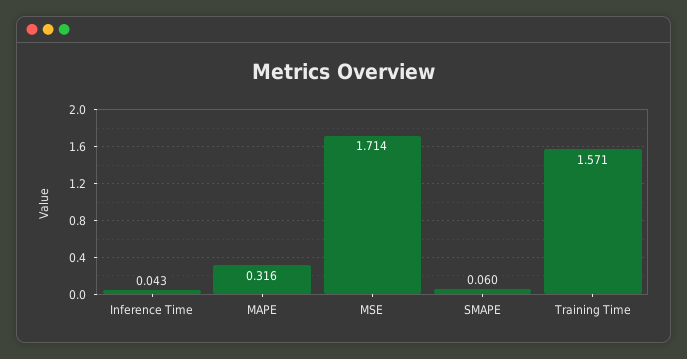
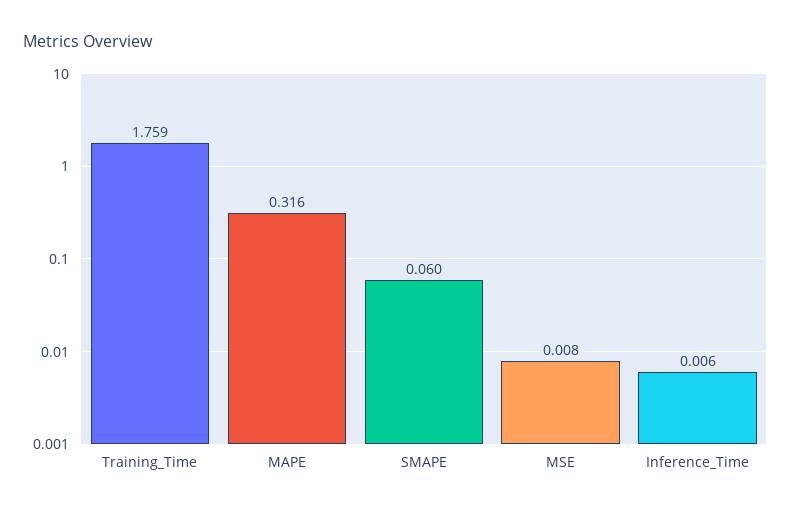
  {
-   "Inference Time": 0.043,
+   "Inference Time": 0.006,
    "MAPE": 0.316,
-   "MSE": 1.714,
+   "MSE": 0.008,
    "SMAPE": 0.06,
-   "Training Time": 1.571
+   "Training Time": 1.759
  }

